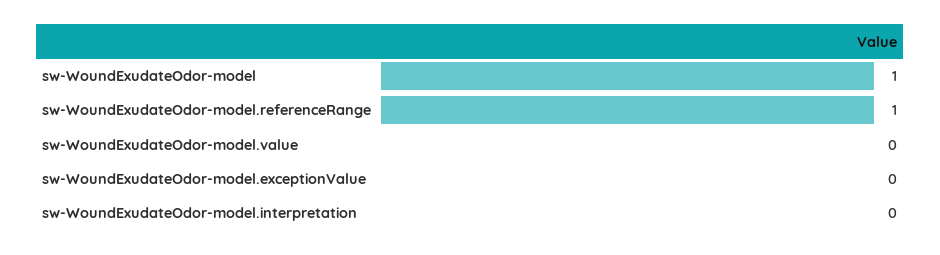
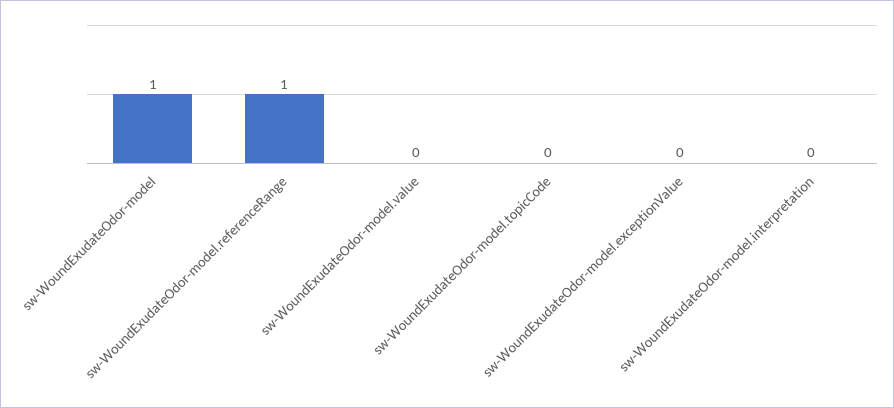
  {
    "sw-WoundExudateOdor-model": 1,
    "sw-WoundExudateOdor-model.referenceRange": 1,
    "sw-WoundExudateOdor-model.value": 0,
    "sw-WoundExudateOdor-model.exceptionValue": 0,
-   "sw-WoundExudateOdor-model.interpretation": 0
+   "sw-WoundExudateOdor-model.interpretation": 0,
+   "sw-WoundExudateOdor-model.topicCode": 0
  }

